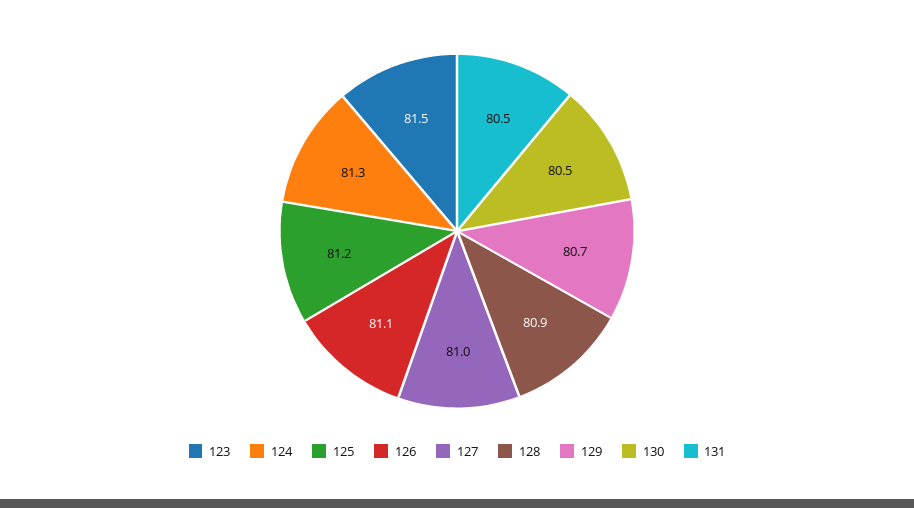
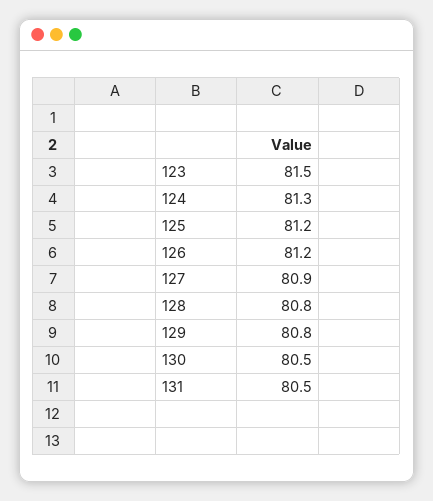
  {
    "123": 81.5,
    "124": 81.3,
    "125": 81.2,
-   "126": 81.1,
+   "126": 81.2,
-   "127": 81,
+   "127": 80.9,
-   "128": 80.9,
+   "128": 80.8,
-   "129": 80.7,
+   "129": 80.8,
    "130": 80.5,
    "131": 80.5
  }

